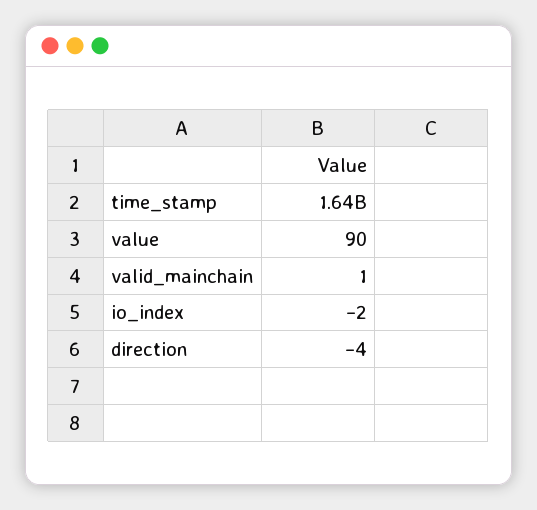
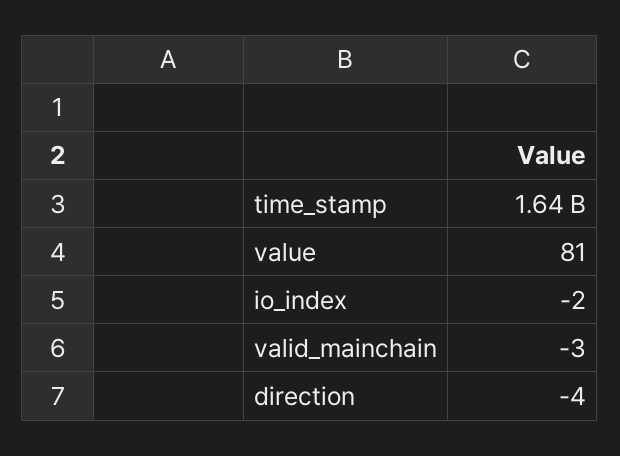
  {
    "time_stamp": 1640000000,
-   "value": 90,
+   "value": 81,
-   "valid_mainchain": 1,
+   "valid_mainchain": -3,
    "io_index": -2,
    "direction": -4
  }

